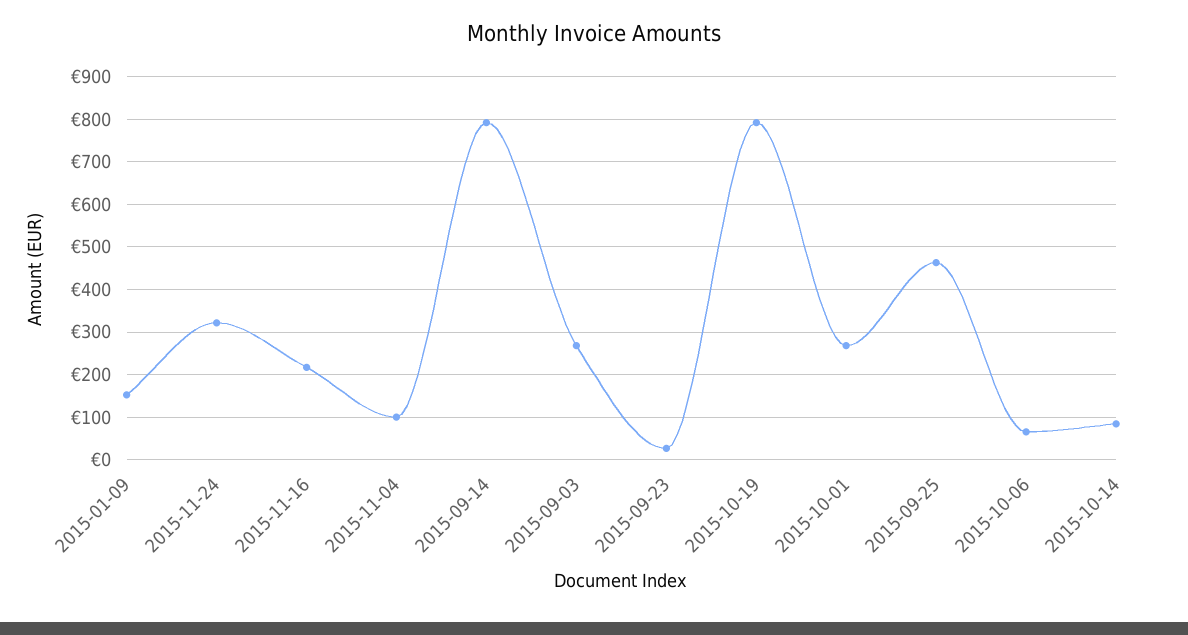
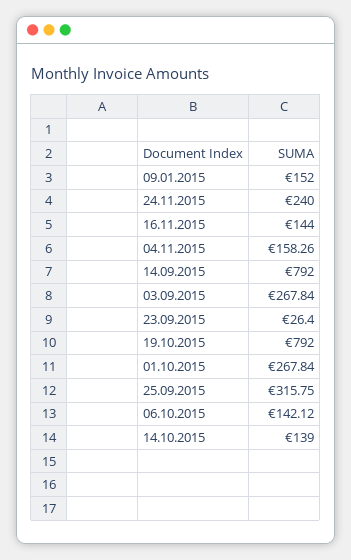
  {
    "2015-01-09": 152,
-   "2015-11-24": 320,
+   "2015-11-24": 240,
-   "2015-11-16": 220,
+   "2015-11-16": 144,
-   "2015-11-04": 100,
+   "2015-11-04": 158.26,
    "2015-09-14": 792,
    "2015-09-03": 267.84,
    "2015-09-23": 26.4,
    "2015-10-19": 792,
    "2015-10-01": 267.84,
-   "2015-09-25": 460,
+   "2015-09-25": 315.75,
-   "2015-10-06": 60,
+   "2015-10-06": 142.12,
-   "2015-10-14": 80
+   "2015-10-14": 139
  }

